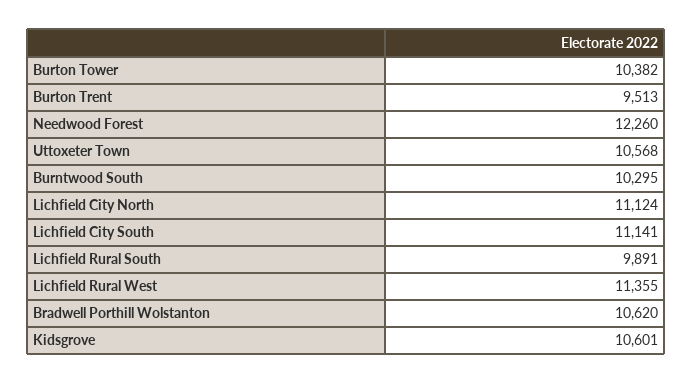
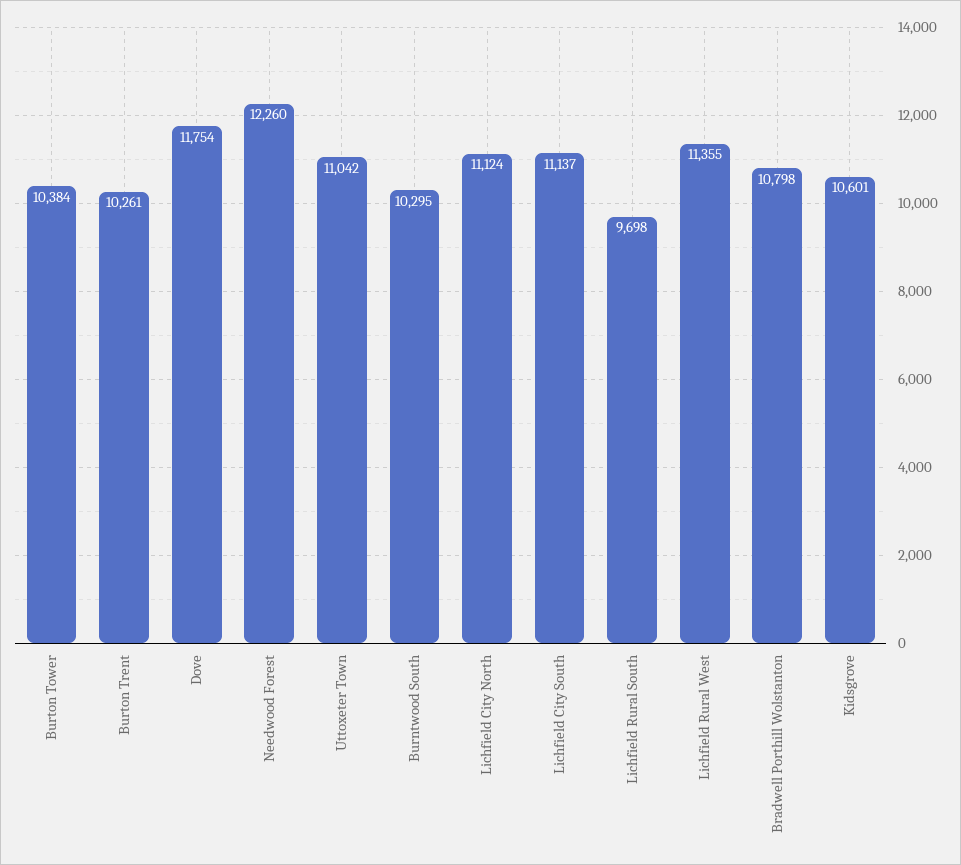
  {
-   "Burton Tower": 10382,
+   "Burton Tower": 10384,
-   "Burton Trent": 9513,
+   "Burton Trent": 10261,
    "Needwood Forest": 12260,
-   "Uttoxeter Town": 10568,
+   "Uttoxeter Town": 11042,
    "Burntwood South": 10295,
    "Lichfield City North": 11124,
-   "Lichfield City South": 11141,
+   "Lichfield City South": 11137,
-   "Lichfield Rural South": 9891,
+   "Lichfield Rural South": 9698,
    "Lichfield Rural West": 11355,
-   "Bradwell Porthill Wolstanton": 10620,
+   "Bradwell Porthill Wolstanton": 10798,
-   "Kidsgrove": 10601
+   "Kidsgrove": 10601,
+   "Dove": 11754
  }

